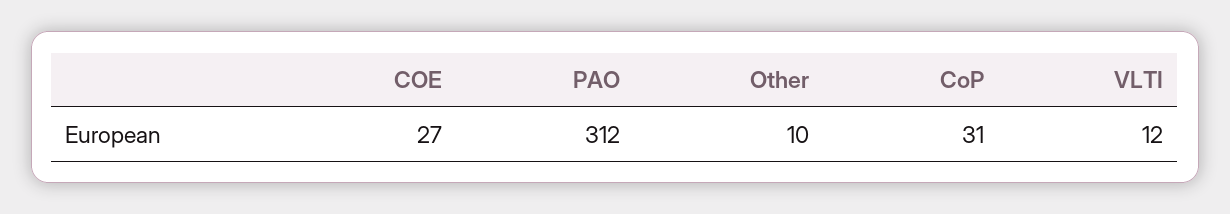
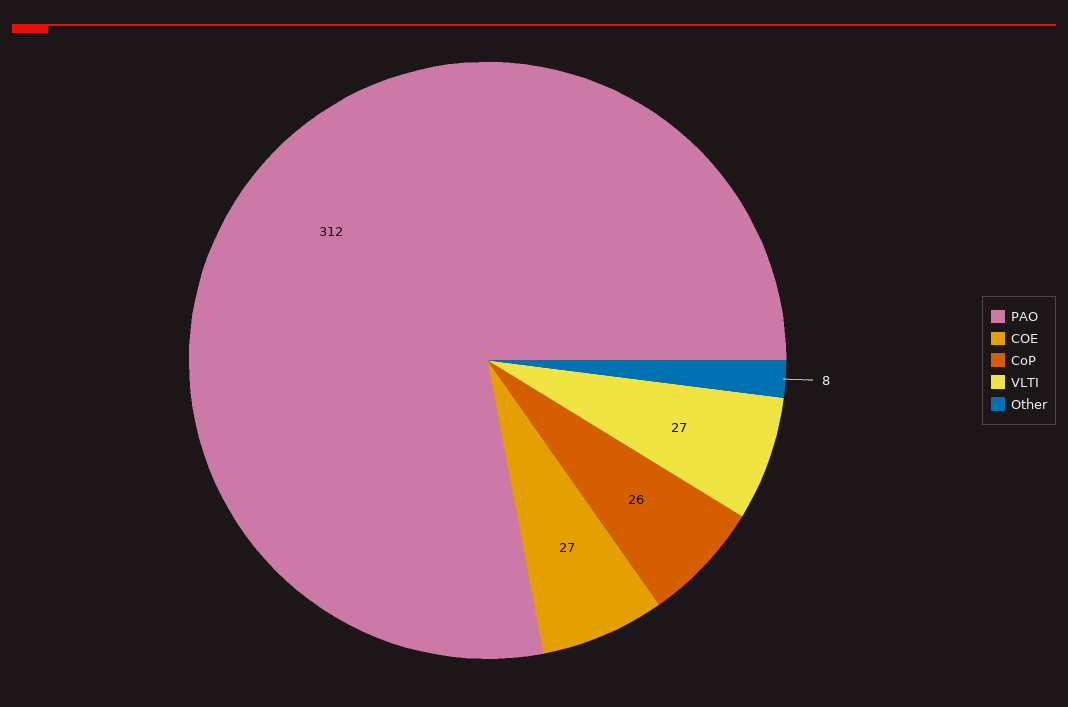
  {
    "COE": 27,
    "PAO": 312,
-   "Other": 10,
+   "Other": 8,
-   "CoP": 31,
+   "CoP": 26,
-   "VLTI": 12
+   "VLTI": 27
  }

